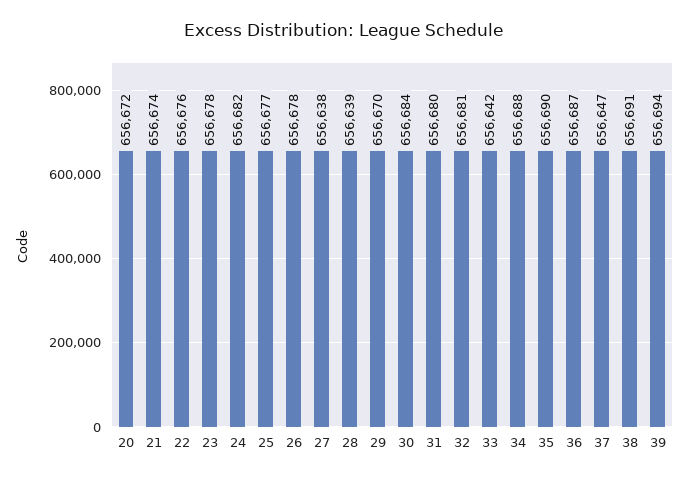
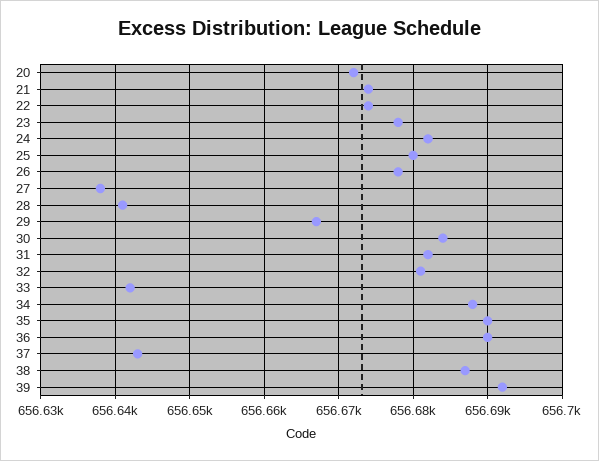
  {
    "20": 656672,
    "21": 656674,
-   "22": 656676,
+   "22": 656674,
    "23": 656678,
    "24": 656682,
-   "25": 656677,
+   "25": 656680,
    "26": 656678,
    "27": 656638,
-   "28": 656639,
+   "28": 656641,
-   "29": 656670,
+   "29": 656667,
    "30": 656684,
-   "31": 656680,
+   "31": 656682,
    "32": 656681,
    "33": 656642,
    "34": 656688,
    "35": 656690,
-   "36": 656687,
+   "36": 656690,
-   "37": 656647,
+   "37": 656643,
-   "38": 656691,
+   "38": 656687,
-   "39": 656694
+   "39": 656692
  }

